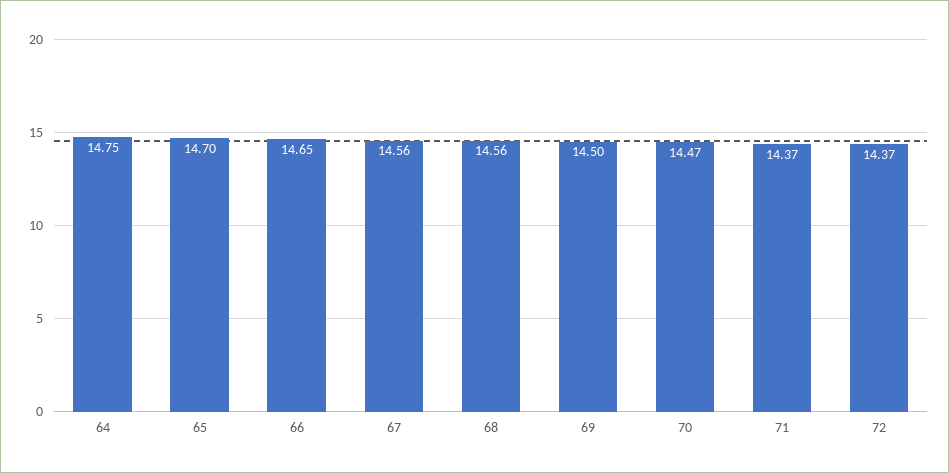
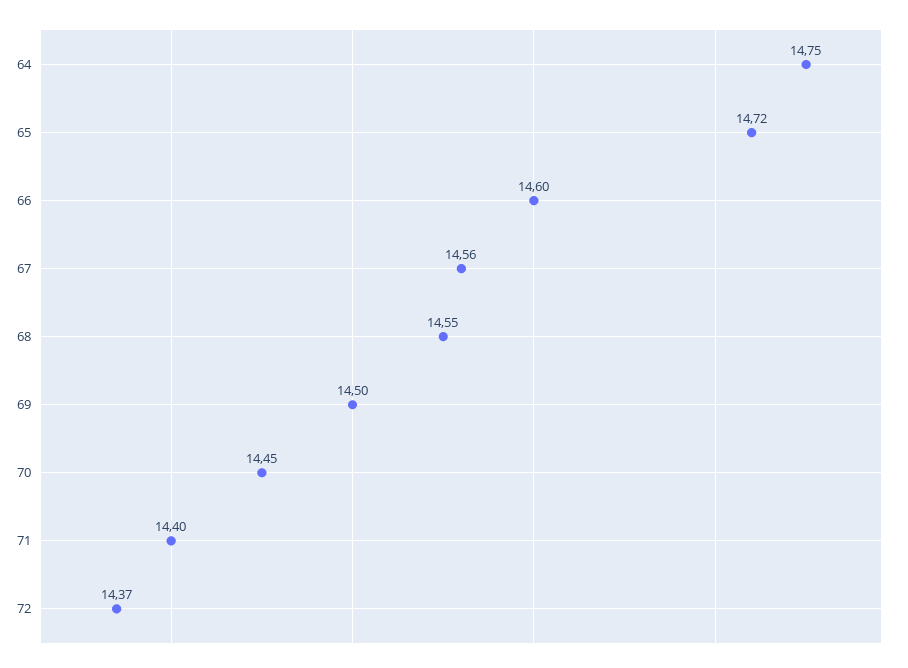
  {
    "64": 14.75,
-   "65": 14.7,
+   "65": 14.72,
-   "66": 14.65,
+   "66": 14.6,
    "67": 14.56,
-   "68": 14.56,
+   "68": 14.55,
    "69": 14.5,
-   "70": 14.47,
+   "70": 14.45,
-   "71": 14.37,
+   "71": 14.4,
    "72": 14.37
  }

